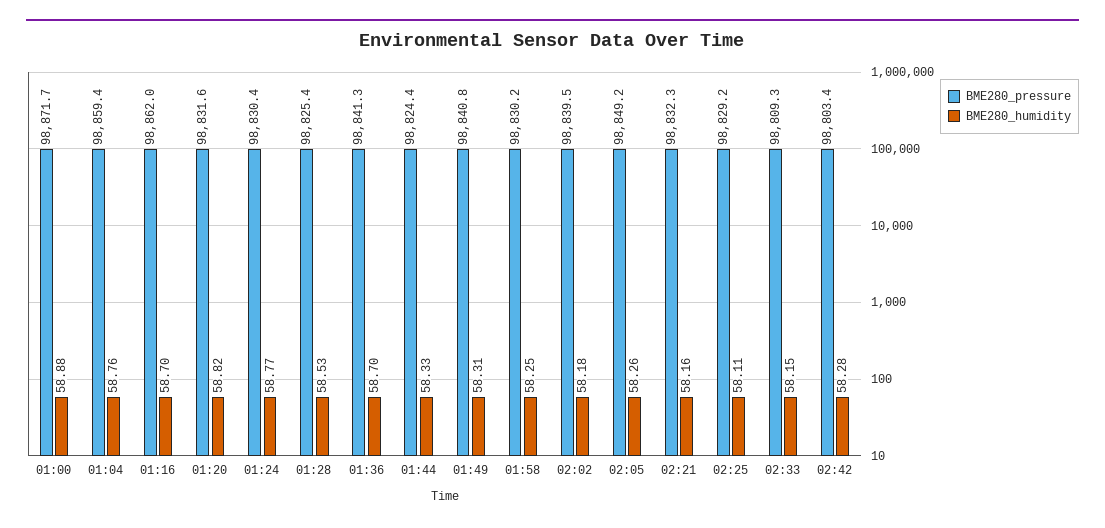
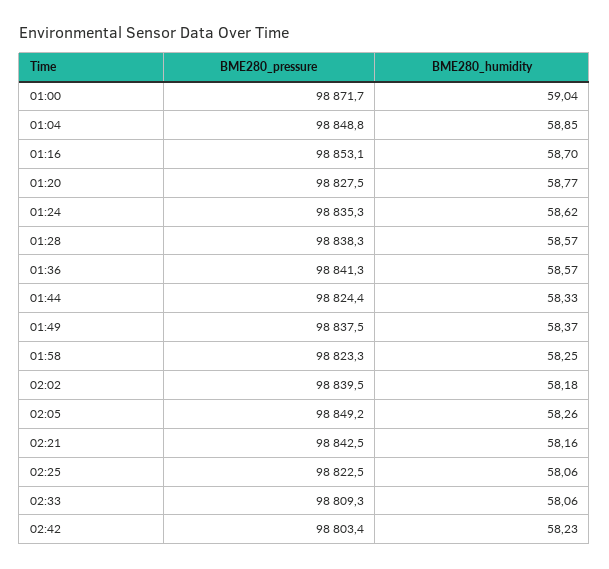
  {
    "BME280_pressure": {
      "01:00": 98871.7,
-     "01:04": 98859.4,
+     "01:04": 98848.8,
-     "01:16": 98862,
+     "01:16": 98853.1,
-     "01:20": 98831.6,
+     "01:20": 98827.5,
-     "01:24": 98830.4,
+     "01:24": 98835.3,
-     "01:28": 98825.4,
+     "01:28": 98838.3,
      "01:36": 98841.3,
      "01:44": 98824.4,
-     "01:49": 98840.8,
+     "01:49": 98837.5,
-     "01:58": 98830.2,
+     "01:58": 98823.3,
      "02:02": 98839.5,
      "02:05": 98849.2,
-     "02:21": 98832.3,
+     "02:21": 98842.5,
-     "02:25": 98829.2,
+     "02:25": 98822.5,
      "02:33": 98809.3,
      "02:42": 98803.4
    },
    "BME280_humidity": {
-     "01:00": 58.88,
+     "01:00": 59.04,
-     "01:04": 58.76,
+     "01:04": 58.85,
      "01:16": 58.7,
-     "01:20": 58.82,
+     "01:20": 58.77,
-     "01:24": 58.77,
+     "01:24": 58.62,
-     "01:28": 58.53,
+     "01:28": 58.57,
-     "01:36": 58.7,
+     "01:36": 58.57,
      "01:44": 58.33,
-     "01:49": 58.31,
+     "01:49": 58.37,
      "01:58": 58.25,
      "02:02": 58.18,
      "02:05": 58.26,
      "02:21": 58.16,
-     "02:25": 58.11,
+     "02:25": 58.06,
-     "02:33": 58.15,
+     "02:33": 58.06,
-     "02:42": 58.28
+     "02:42": 58.23
    }
  }

